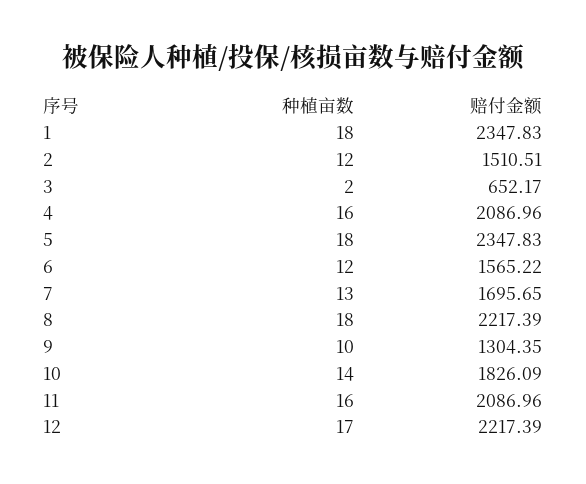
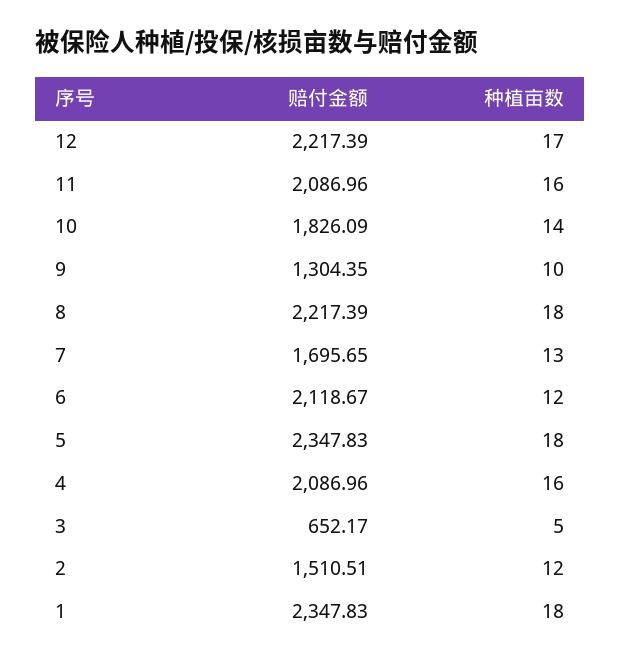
  {
    "种植亩数": {
      "1": 18,
      "2": 12,
-     "3": 2,
+     "3": 5,
      "4": 16,
      "5": 18,
      "6": 12,
      "7": 13,
      "8": 18,
      "9": 10,
      "10": 14,
      "11": 16,
      "12": 17
    },
    "赔付金额": {
      "1": 2347.83,
      "2": 1510.51,
      "3": 652.17,
      "4": 2086.96,
      "5": 2347.83,
-     "6": 1565.22,
+     "6": 2118.67,
      "7": 1695.65,
      "8": 2217.39,
      "9": 1304.35,
      "10": 1826.09,
      "11": 2086.96,
      "12": 2217.39
    }
  }

